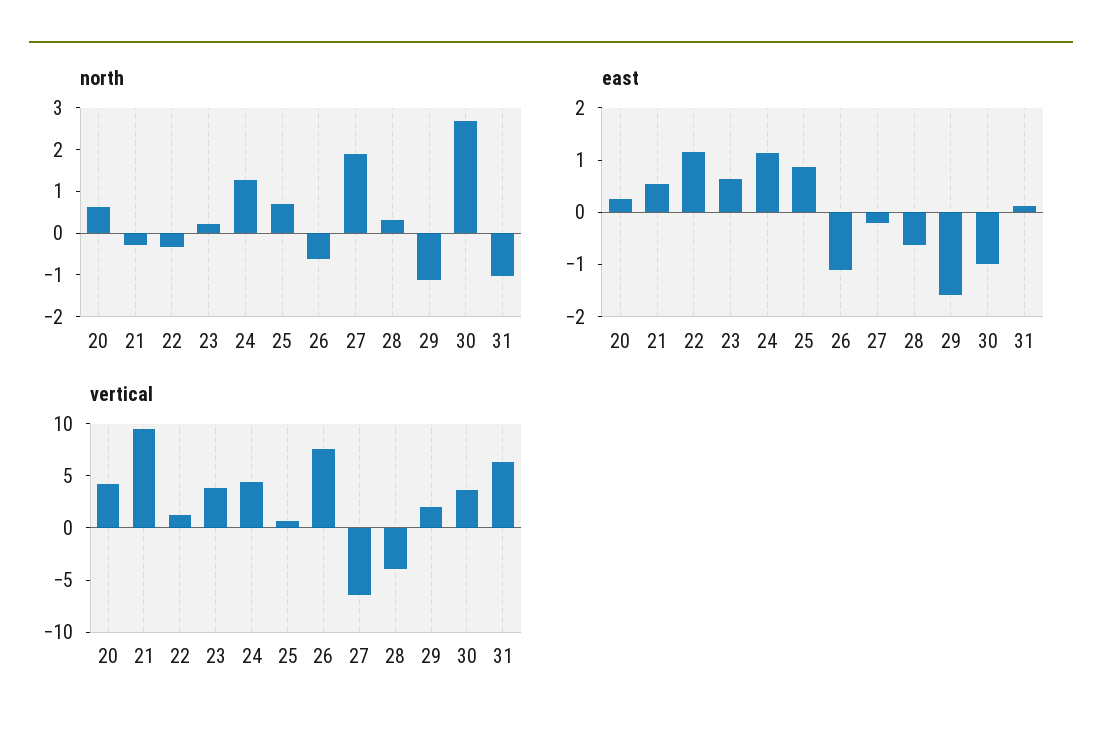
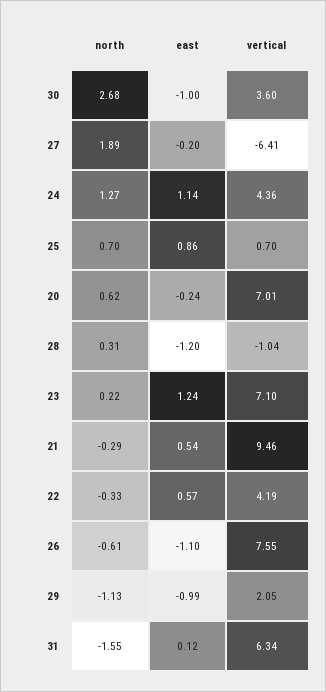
  {
    "north": {
      "20": 0.62,
      "21": -0.29,
      "22": -0.33,
      "23": 0.22,
      "24": 1.27,
      "25": 0.7,
      "26": -0.61,
      "27": 1.89,
      "28": 0.31,
      "29": -1.13,
      "30": 2.68,
-     "31": -1
+     "31": -1.55
    },
    "east": {
-     "20": 0.2,
+     "20": -0.24,
      "21": 0.54,
-     "22": 1.2,
+     "22": 0.57,
-     "23": 0.6,
+     "23": 1.24,
      "24": 1.14,
      "25": 0.86,
      "26": -1.1,
      "27": -0.2,
-     "28": -0.6,
+     "28": -1.2,
-     "29": -1.6,
+     "29": -0.99,
      "30": -1,
      "31": 0.12
    },
    "vertical": {
-     "20": 4,
+     "20": 7.01,
      "21": 9.46,
-     "22": 1,
+     "22": 4.19,
-     "23": 4,
+     "23": 7.1,
      "24": 4.36,
      "25": 0.7,
      "26": 7.55,
      "27": -6.41,
-     "28": -4,
+     "28": -1.04,
      "29": 2.05,
      "30": 3.6,
      "31": 6.34
    }
  }

